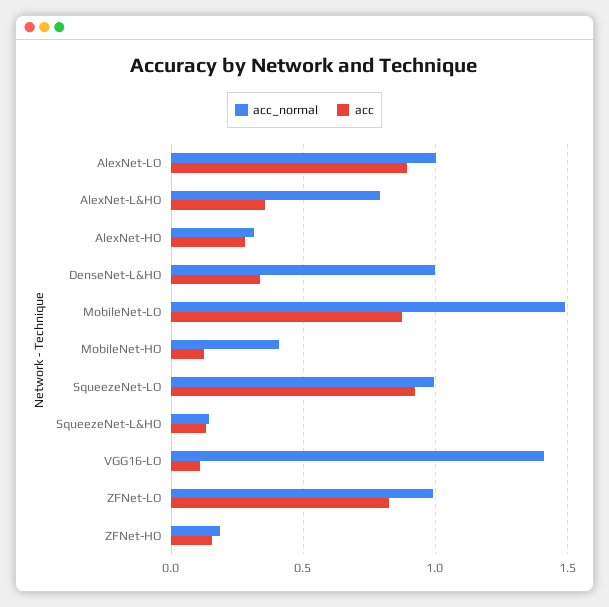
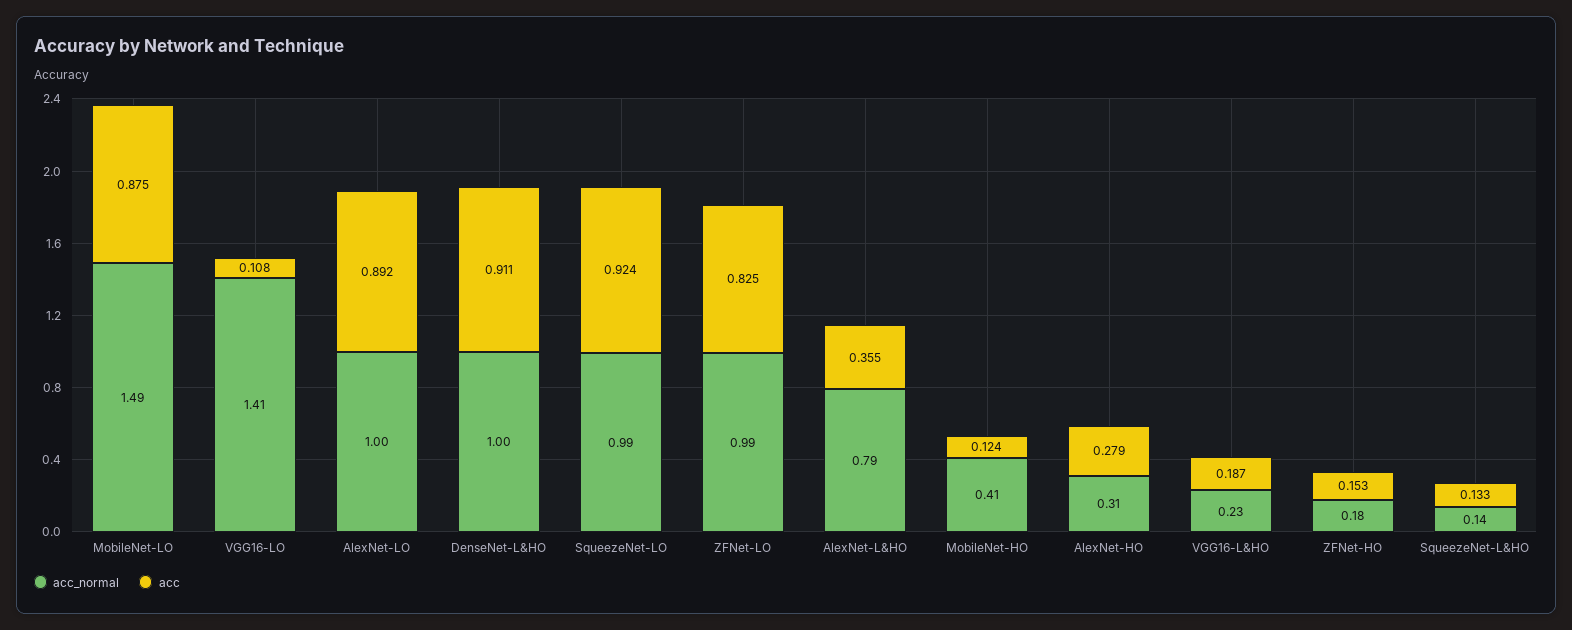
  {
    "acc_normal": {
      "AlexNet-LO": 1,
      "AlexNet-L&HO": 0.79,
      "AlexNet-HO": 0.31,
      "DenseNet-L&HO": 1,
      "MobileNet-LO": 1.49,
      "MobileNet-HO": 0.41,
      "SqueezeNet-LO": 0.99,
      "SqueezeNet-L&HO": 0.14,
      "VGG16-LO": 1.41,
      "ZFNet-LO": 0.99,
-     "ZFNet-HO": 0.18
+     "ZFNet-HO": 0.18,
+     "VGG16-L&HO": 0.23
    },
    "acc": {
      "AlexNet-LO": 0.892,
      "AlexNet-L&HO": 0.355,
      "AlexNet-HO": 0.279,
-     "DenseNet-L&HO": 0.35,
+     "DenseNet-L&HO": 0.911,
      "MobileNet-LO": 0.875,
      "MobileNet-HO": 0.124,
      "SqueezeNet-LO": 0.924,
      "SqueezeNet-L&HO": 0.133,
      "VGG16-LO": 0.108,
      "ZFNet-LO": 0.825,
-     "ZFNet-HO": 0.153
+     "ZFNet-HO": 0.153,
+     "VGG16-L&HO": 0.187
    }
  }

